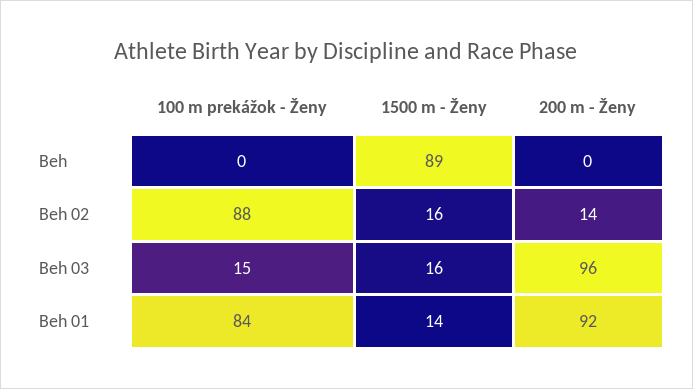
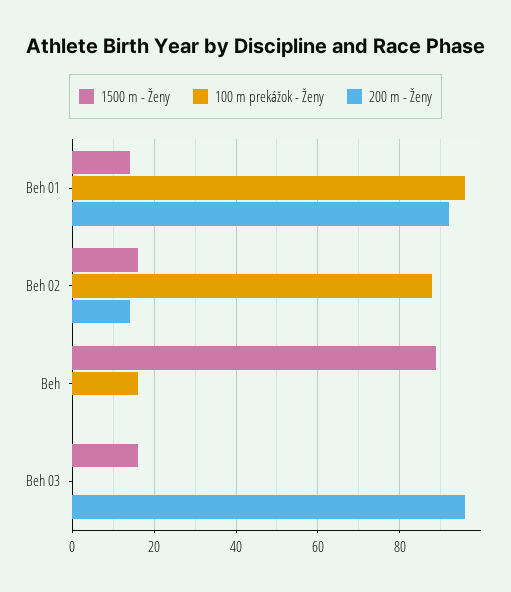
  {
    "100 m prekážok - Ženy": {
-     "Beh": 0,
+     "Beh": 15,
      "Beh 02": 88,
-     "Beh 03": 15,
+     "Beh 03": 0,
-     "Beh 01": 84
+     "Beh 01": 95
    },
    "1500 m - Ženy": {
      "Beh": 89,
      "Beh 02": 16,
      "Beh 03": 16,
      "Beh 01": 14
    },
    "200 m - Ženy": {
      "Beh": 0,
      "Beh 02": 14,
      "Beh 03": 96,
      "Beh 01": 92
    }
  }

